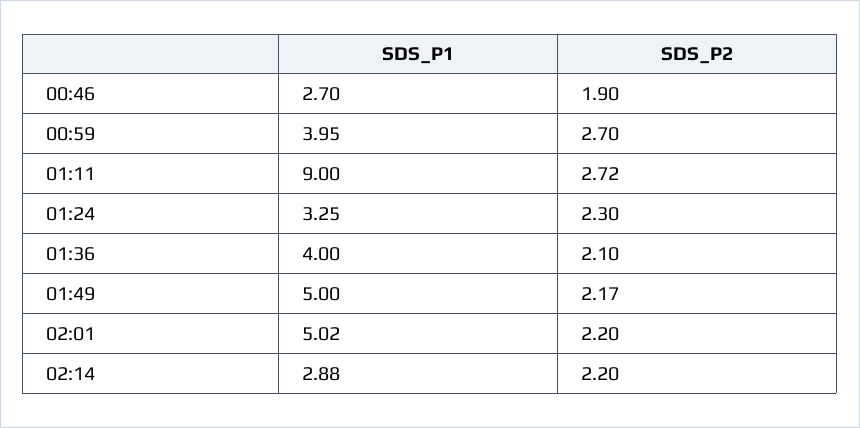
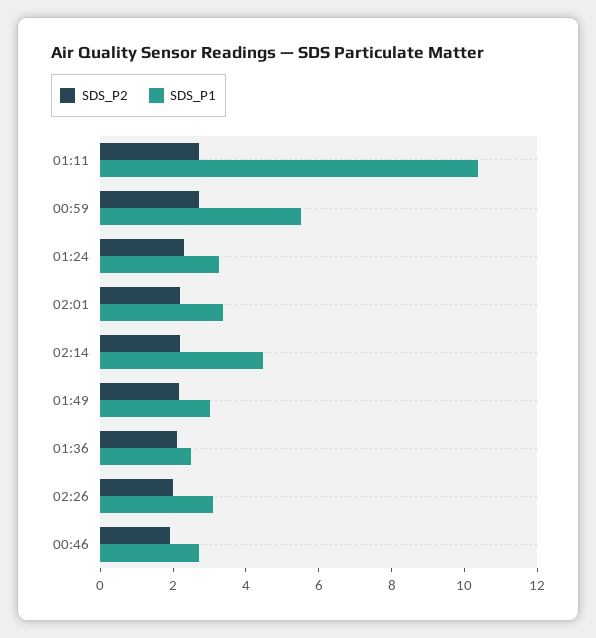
  {
    "SDS_P1": {
      "00:46": 2.7,
-     "00:59": 3.95,
+     "00:59": 5.5,
-     "01:11": 9,
+     "01:11": 10.5,
      "01:24": 3.25,
-     "01:36": 4,
+     "01:36": 2.5,
-     "01:49": 5,
+     "01:49": 3,
-     "02:01": 5.02,
+     "02:01": 3.5,
-     "02:14": 2.88
+     "02:14": 4.5,
+     "02:26": 3
    },
    "SDS_P2": {
      "00:46": 1.9,
      "00:59": 2.7,
      "01:11": 2.72,
      "01:24": 2.3,
      "01:36": 2.1,
      "01:49": 2.17,
      "02:01": 2.2,
-     "02:14": 2.2
+     "02:14": 2.2,
+     "02:26": 2
    }
  }

